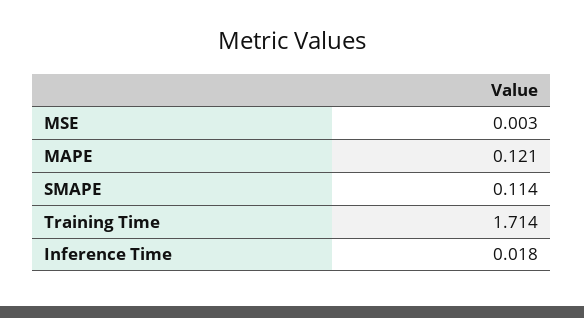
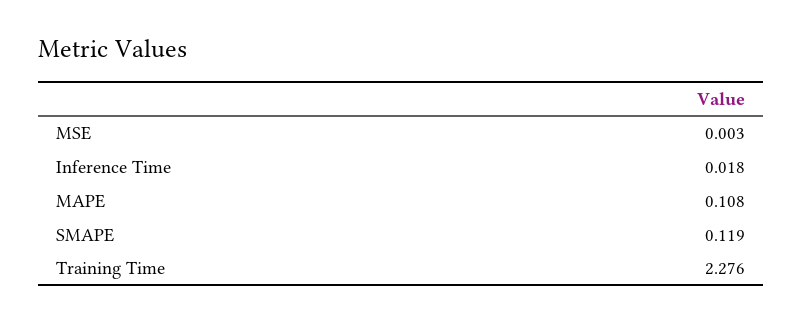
  {
    "MSE": 0.003,
-   "MAPE": 0.121,
+   "MAPE": 0.108,
-   "SMAPE": 0.114,
+   "SMAPE": 0.119,
-   "Training Time": 1.714,
+   "Training Time": 2.276,
    "Inference Time": 0.018
  }

